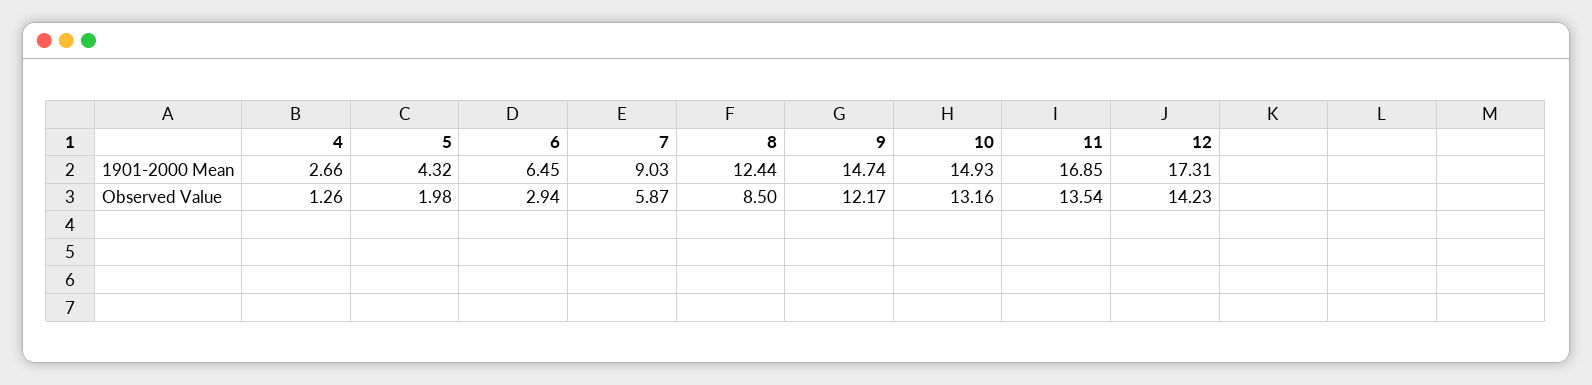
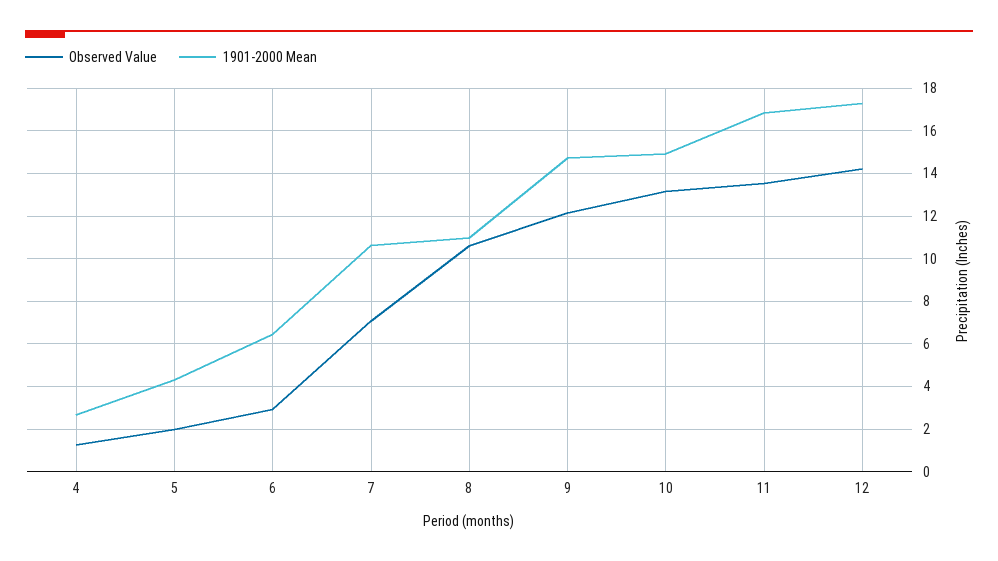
  {
    "1901-2000 Mean": {
      "4": 2.66,
      "5": 4.32,
      "6": 6.45,
-     "7": 9.03,
+     "7": 10.5,
-     "8": 12.44,
+     "8": 11,
      "9": 14.74,
      "10": 14.93,
      "11": 16.85,
      "12": 17.31
    },
    "Observed Value": {
      "4": 1.26,
      "5": 1.98,
      "6": 2.94,
-     "7": 5.87,
+     "7": 7,
-     "8": 8.5,
+     "8": 10.5,
      "9": 12.17,
      "10": 13.16,
      "11": 13.54,
      "12": 14.23
    }
  }

